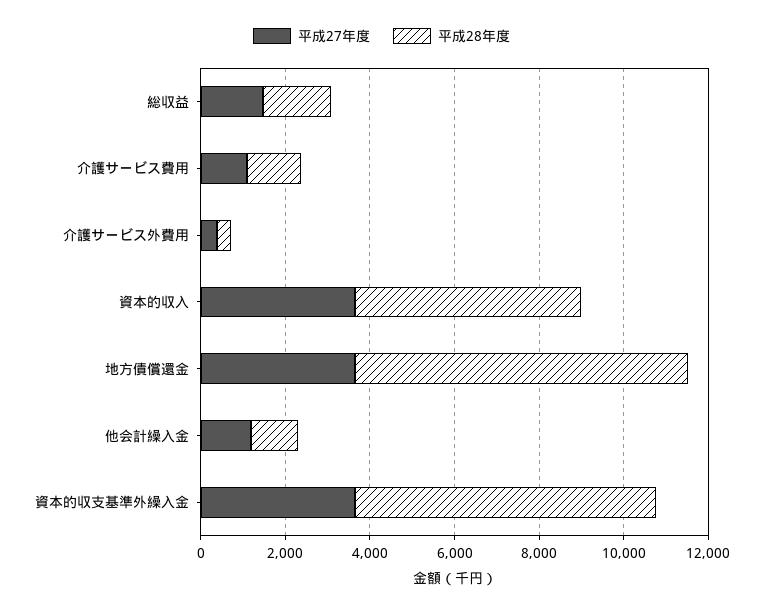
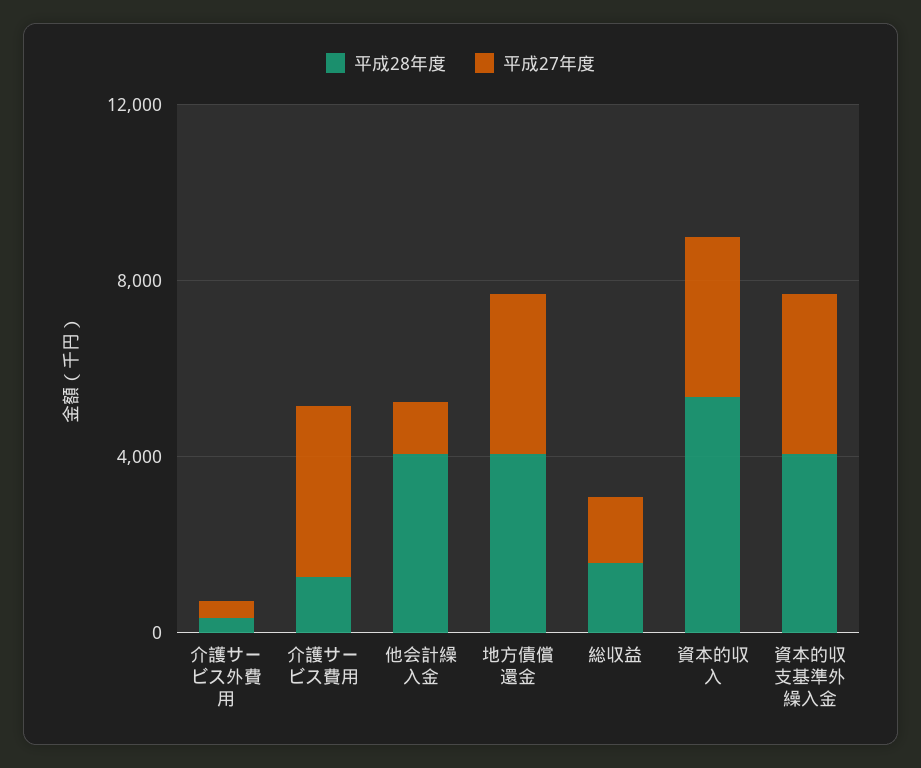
  {
    "平成27年度": {
      "総収益": 1500,
-     "介護サービス費用": 1000,
+     "介護サービス費用": 4000,
      "介護サービス外費用": 500,
      "資本的収入": 3500,
      "地方債償還金": 3500,
      "他会計繰入金": 1000,
      "資本的収支基準外繰入金": 3500
    },
    "平成28年度": {
      "総収益": 1500,
      "介護サービス費用": 1500,
      "介護サービス外費用": 500,
      "資本的収入": 5500,
-     "地方債償還金": 8000,
+     "地方債償還金": 4000,
-     "他会計繰入金": 1000,
+     "他会計繰入金": 4000,
-     "資本的収支基準外繰入金": 7000
+     "資本的収支基準外繰入金": 4000
    }
  }

